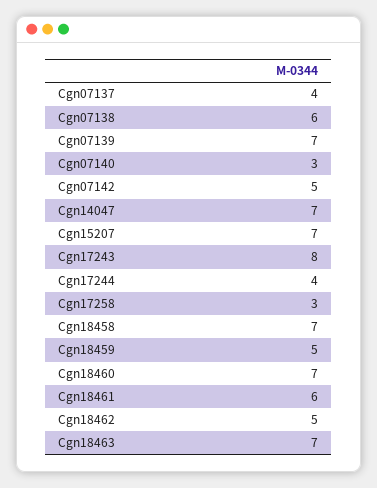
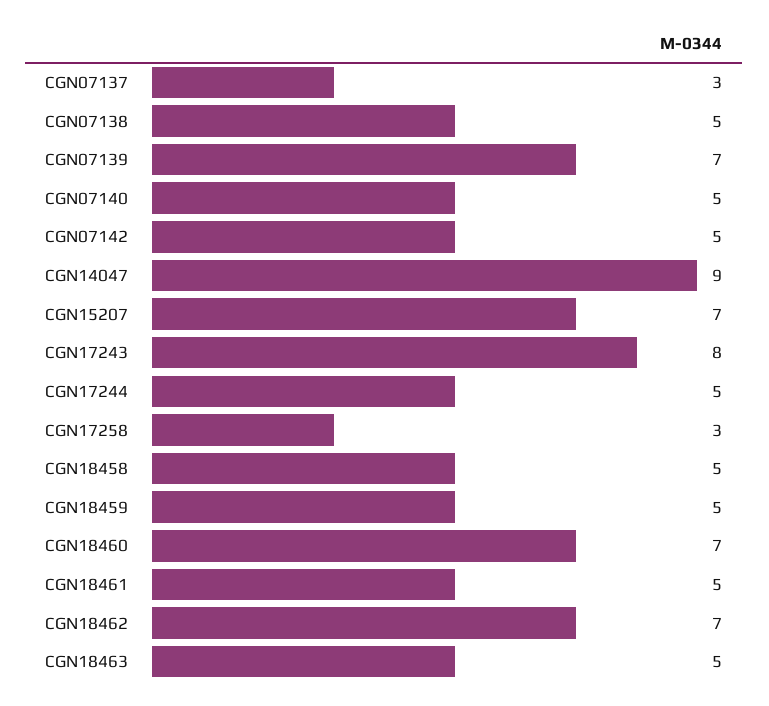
  {
-   "Cgn07137": 4,
+   "Cgn07137": 3,
-   "Cgn07138": 6,
+   "Cgn07138": 5,
    "Cgn07139": 7,
-   "Cgn07140": 3,
+   "Cgn07140": 5,
    "Cgn07142": 5,
-   "Cgn14047": 7,
+   "Cgn14047": 9,
    "Cgn15207": 7,
    "Cgn17243": 8,
-   "Cgn17244": 4,
+   "Cgn17244": 5,
    "Cgn17258": 3,
-   "Cgn18458": 7,
+   "Cgn18458": 5,
    "Cgn18459": 5,
    "Cgn18460": 7,
-   "Cgn18461": 6,
+   "Cgn18461": 5,
-   "Cgn18462": 5,
+   "Cgn18462": 7,
-   "Cgn18463": 7
+   "Cgn18463": 5
  }

